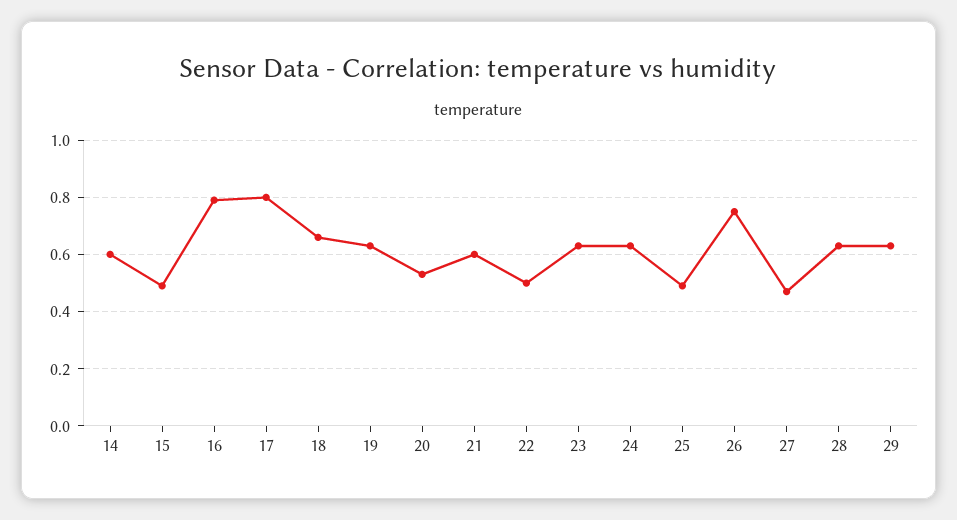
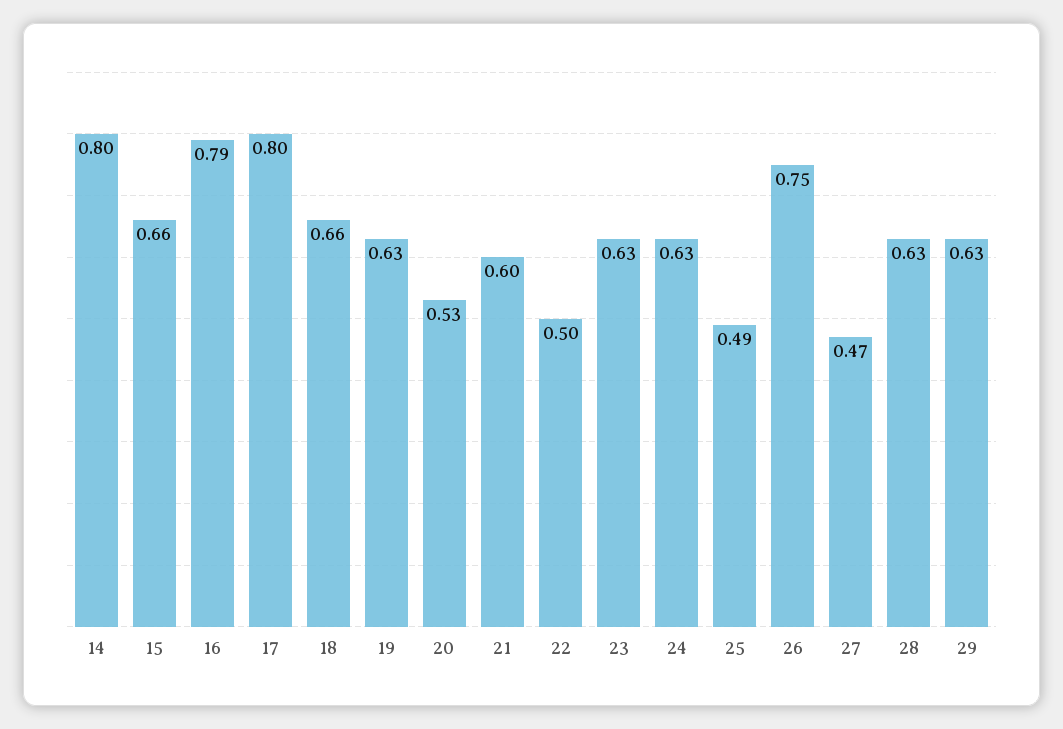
  {
-   "14": 0.6,
+   "14": 0.8,
-   "15": 0.5,
+   "15": 0.66,
    "16": 0.79,
    "17": 0.8,
    "18": 0.66,
    "19": 0.63,
    "20": 0.53,
    "21": 0.6,
    "22": 0.5,
    "23": 0.63,
    "24": 0.63,
    "25": 0.49,
    "26": 0.75,
    "27": 0.47,
    "28": 0.63,
    "29": 0.63
  }

